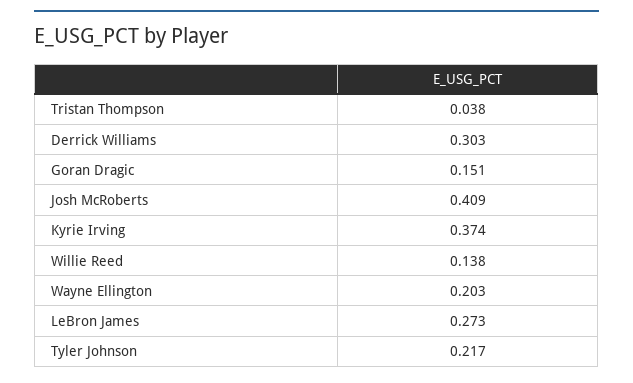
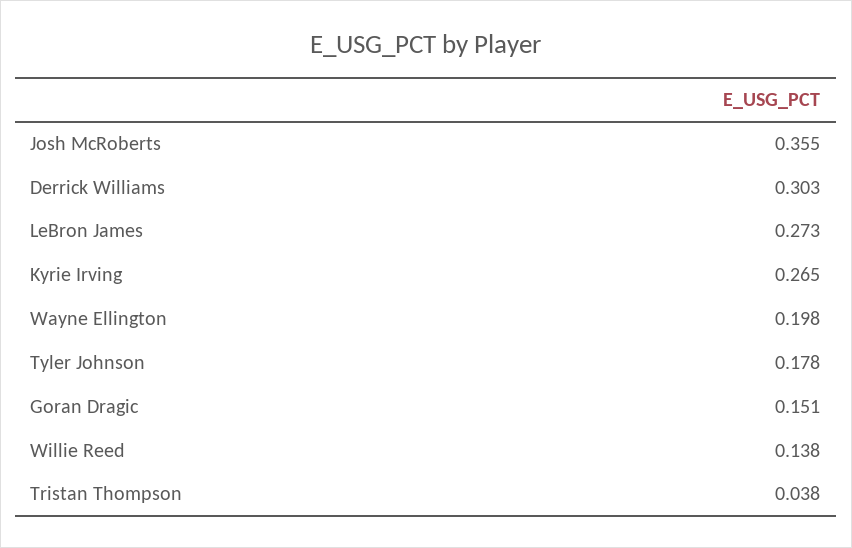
  {
    "Tristan Thompson": 0.038,
    "Derrick Williams": 0.303,
    "Goran Dragic": 0.151,
-   "Josh McRoberts": 0.409,
+   "Josh McRoberts": 0.355,
-   "Kyrie Irving": 0.374,
+   "Kyrie Irving": 0.265,
    "Willie Reed": 0.138,
-   "Wayne Ellington": 0.203,
+   "Wayne Ellington": 0.198,
    "LeBron James": 0.273,
-   "Tyler Johnson": 0.217
+   "Tyler Johnson": 0.178
  }

